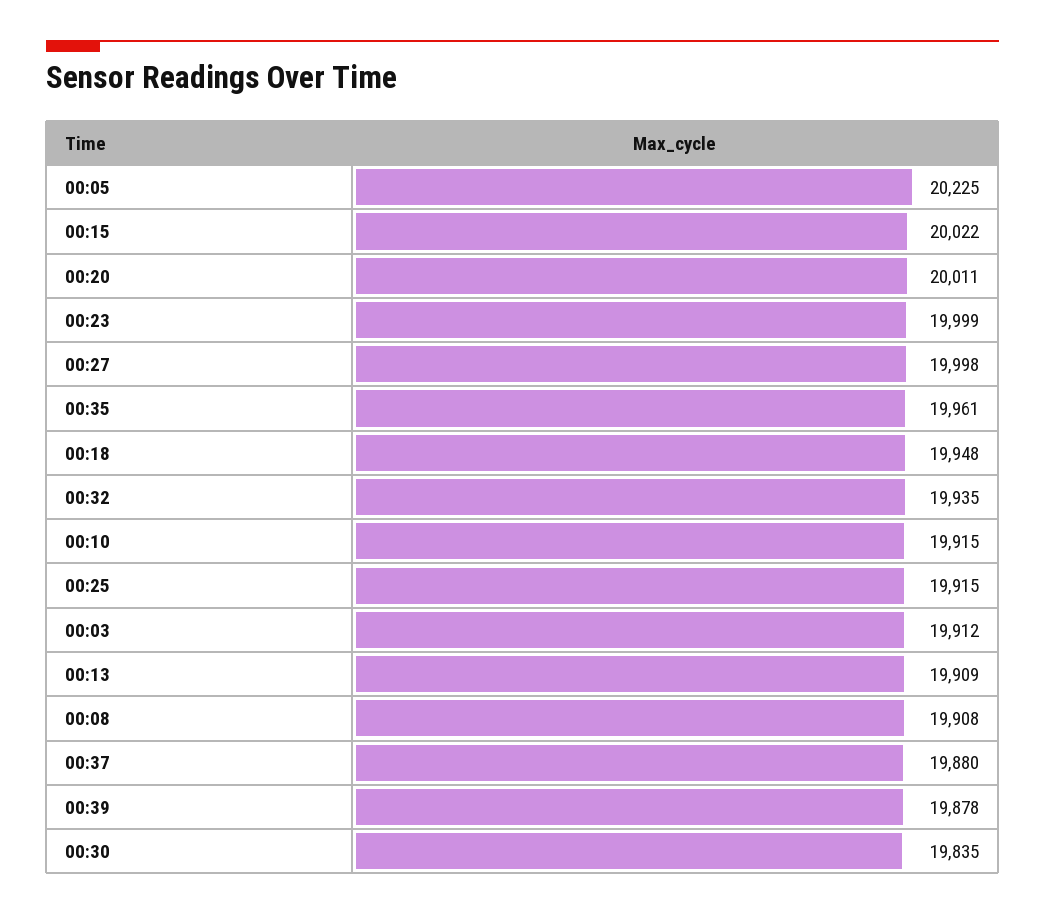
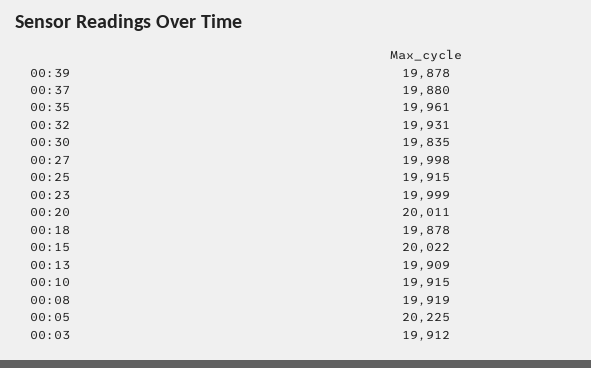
  {
    "00:05": 20225,
    "00:15": 20022,
    "00:20": 20011,
    "00:23": 19999,
    "00:27": 19998,
    "00:35": 19961,
-   "00:18": 19948,
+   "00:18": 19878,
-   "00:32": 19935,
+   "00:32": 19931,
    "00:10": 19915,
    "00:25": 19915,
    "00:03": 19912,
    "00:13": 19909,
-   "00:08": 19908,
+   "00:08": 19919,
    "00:37": 19880,
    "00:39": 19878,
    "00:30": 19835
  }

